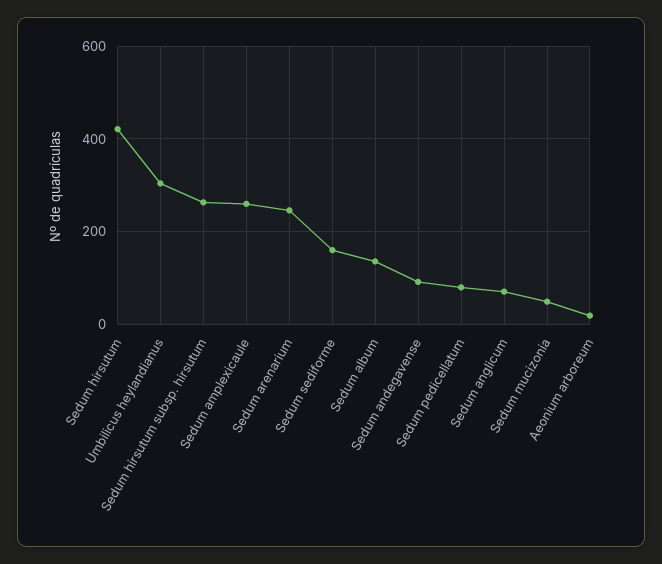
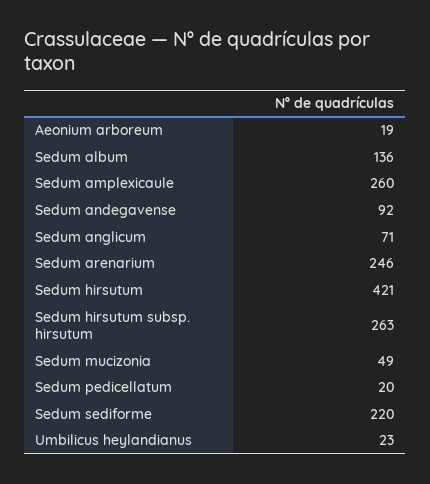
  {
    "Sedum hirsutum": 421,
-   "Umbilicus heylandianus": 300,
+   "Umbilicus heylandianus": 23,
    "Sedum hirsutum subsp. hirsutum": 263,
    "Sedum amplexicaule": 260,
    "Sedum arenarium": 246,
-   "Sedum sediforme": 160,
+   "Sedum sediforme": 220,
    "Sedum album": 136,
    "Sedum andegavense": 92,
-   "Sedum pedicellatum": 80,
+   "Sedum pedicellatum": 20,
    "Sedum anglicum": 71,
    "Sedum mucizonia": 49,
    "Aeonium arboreum": 19
  }

